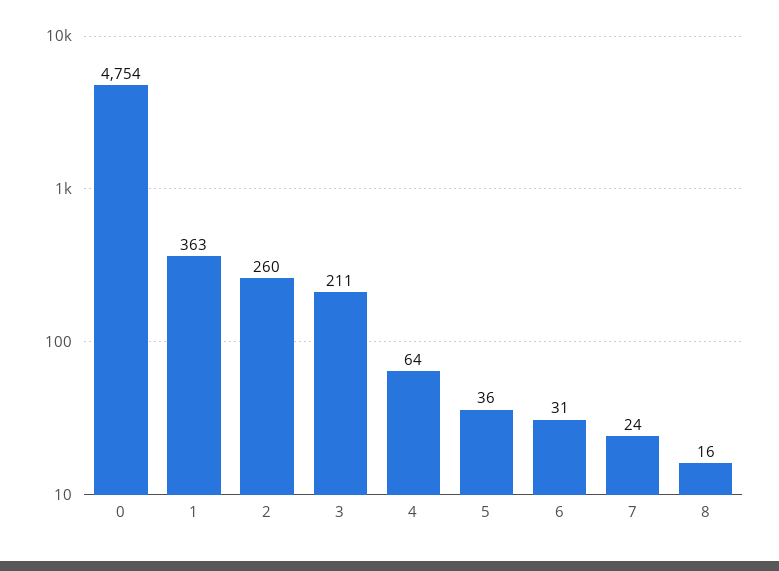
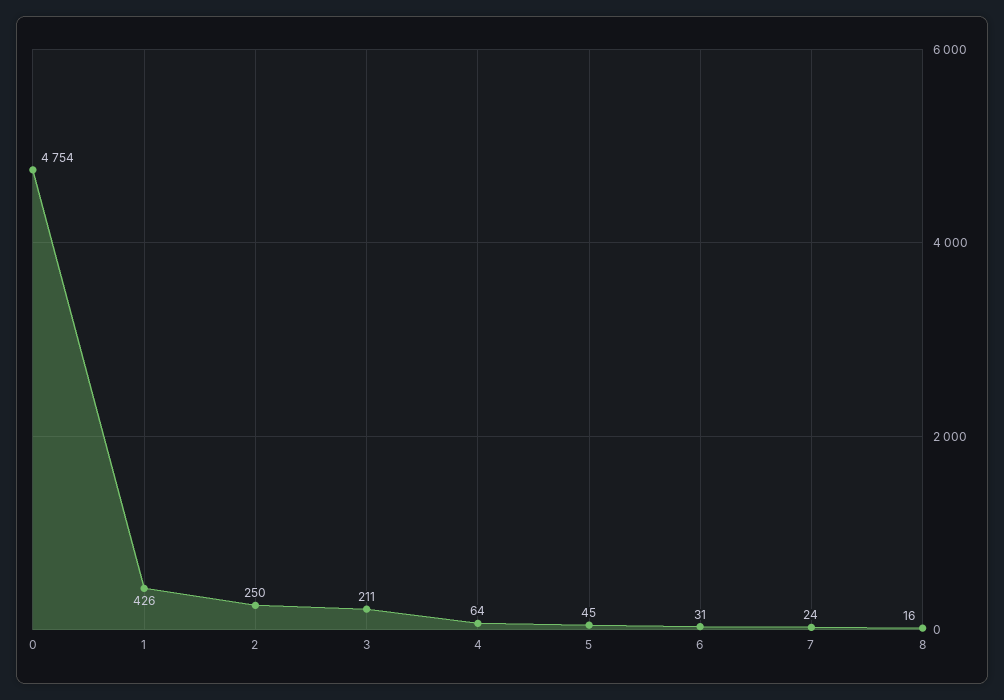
  {
    "0": 4754,
-   "1": 363,
+   "1": 426,
-   "2": 260,
+   "2": 250,
    "3": 211,
    "4": 64,
-   "5": 36,
+   "5": 45,
    "6": 31,
    "7": 24,
    "8": 16
  }

